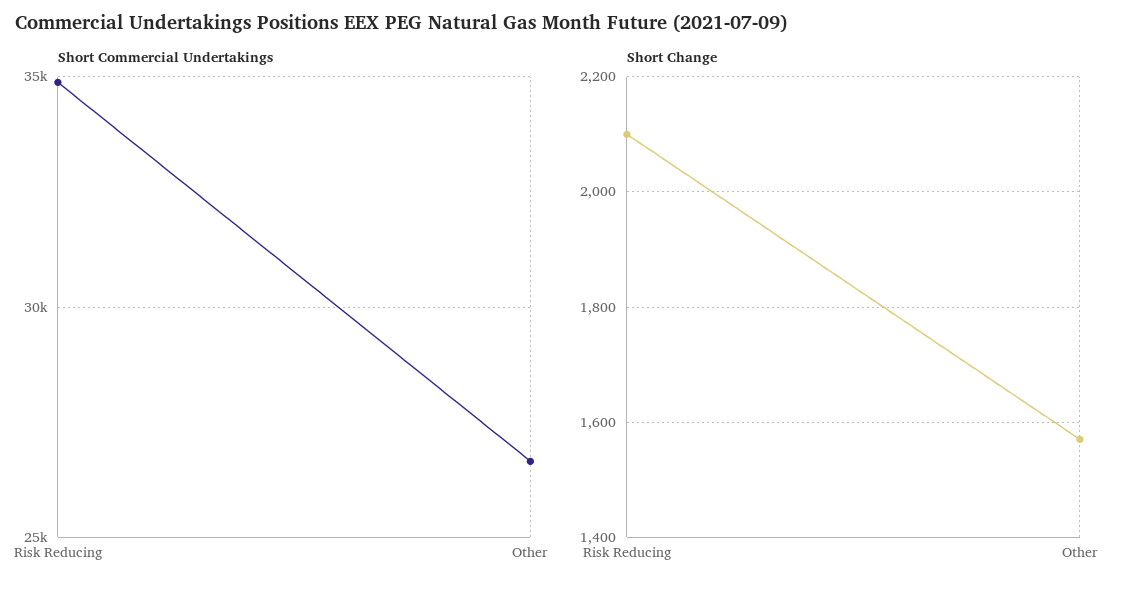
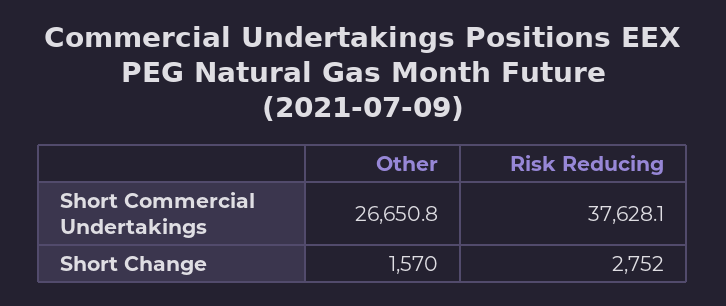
  {
    "Short Commercial Undertakings": {
-     "Risk Reducing": 35000,
+     "Risk Reducing": 37628.1,
      "Other": 26650.8
    },
    "Short Change": {
-     "Risk Reducing": 2100,
+     "Risk Reducing": 2752,
      "Other": 1570
    }
  }

